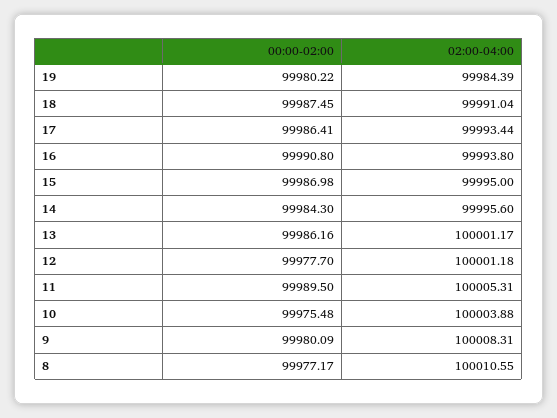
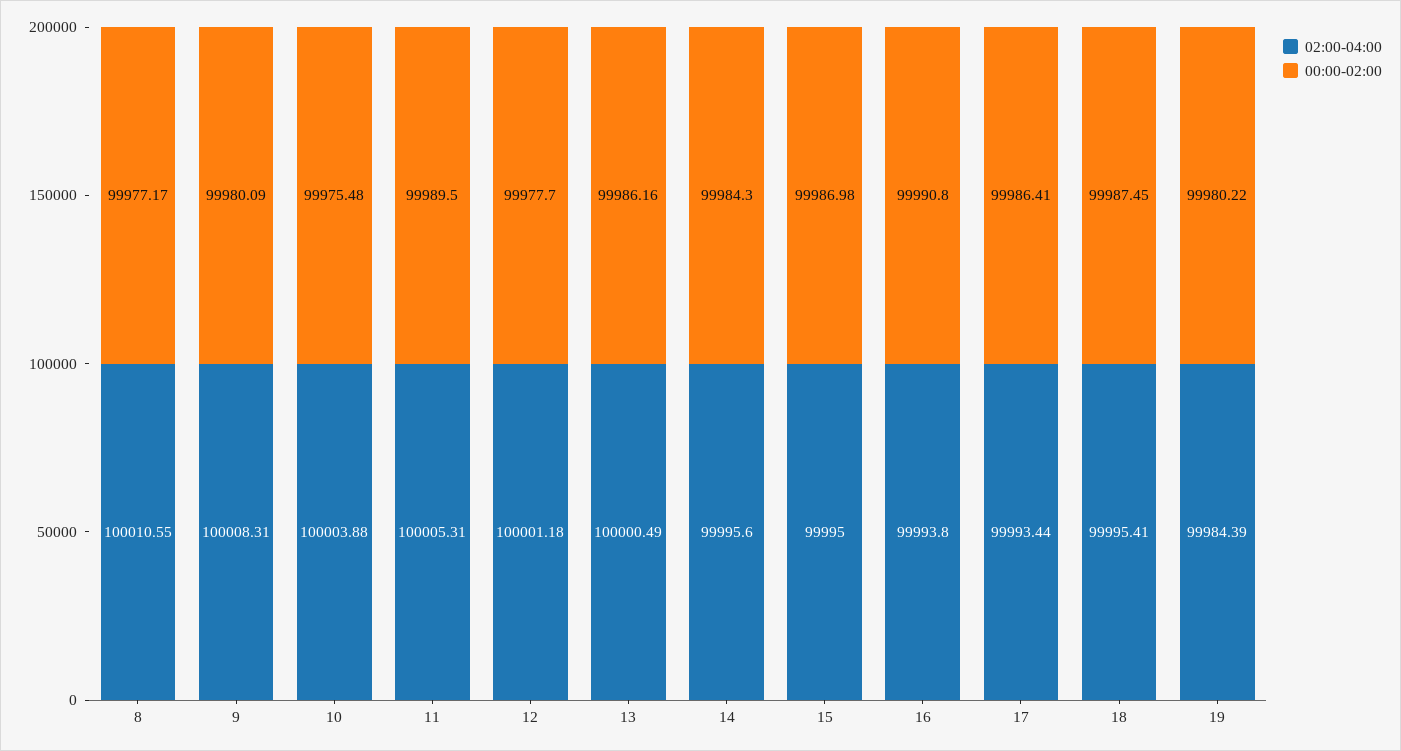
  {
    "00:00-02:00": {
      "19": 99980.22,
      "18": 99987.45,
      "17": 99986.41,
      "16": 99990.8,
      "15": 99986.98,
      "14": 99984.3,
      "13": 99986.16,
      "12": 99977.7,
      "11": 99989.5,
      "10": 99975.48,
      "9": 99980.09,
      "8": 99977.17
    },
    "02:00-04:00": {
      "19": 99984.39,
-     "18": 99991.04,
+     "18": 99995.41,
      "17": 99993.44,
      "16": 99993.8,
      "15": 99995,
      "14": 99995.6,
-     "13": 100001.17,
+     "13": 100000.49,
      "12": 100001.18,
      "11": 100005.31,
      "10": 100003.88,
      "9": 100008.31,
      "8": 100010.55
    }
  }

